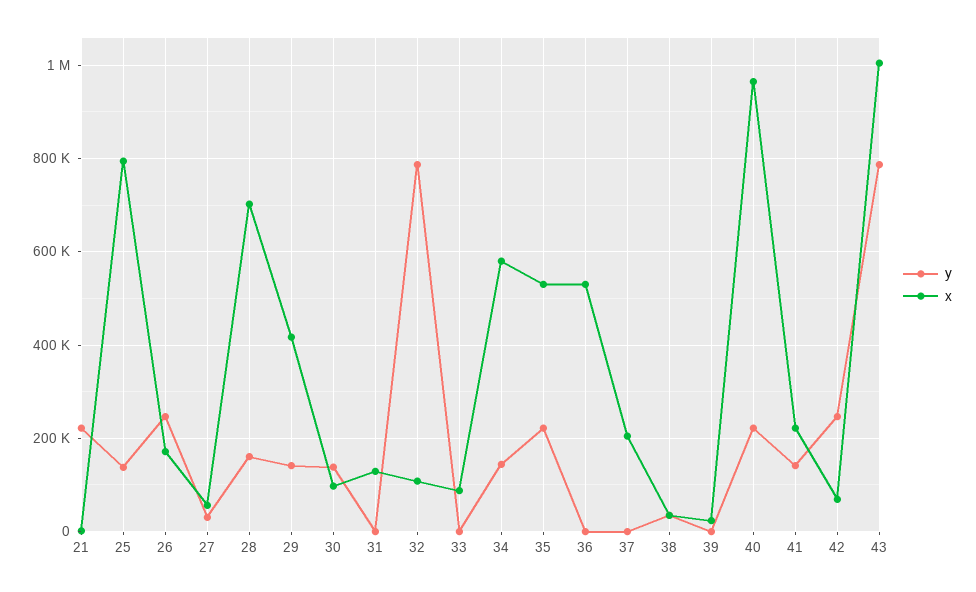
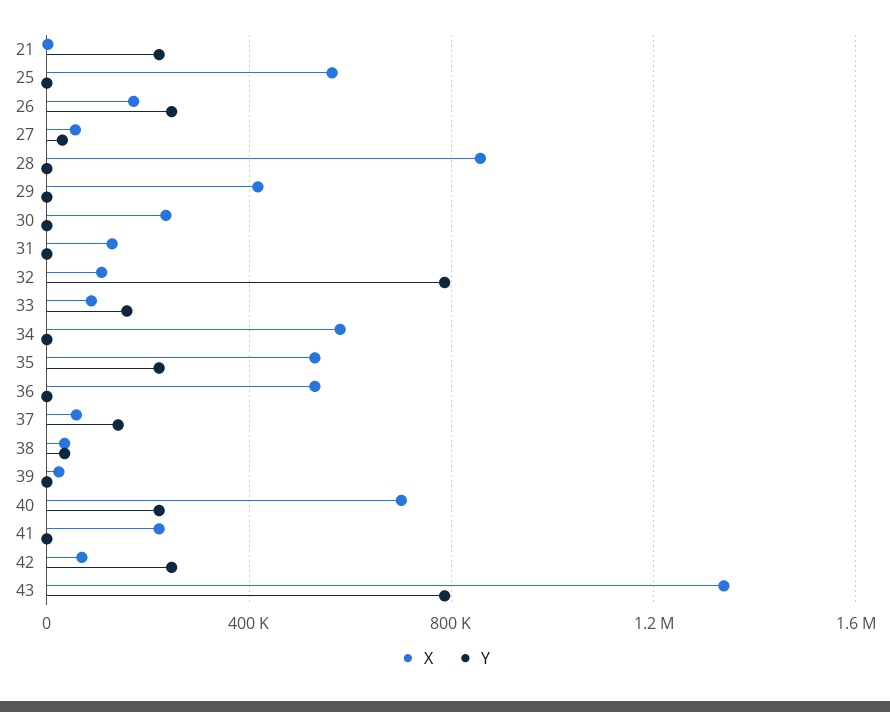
  {
    "y": {
      "21": 220000,
-     "25": 140000,
+     "25": 0,
      "26": 240000,
      "27": 40000,
-     "28": 160000,
+     "28": 0,
-     "29": 140000,
+     "29": 0,
-     "30": 140000,
+     "30": 0,
      "31": 0,
      "32": 780000,
-     "33": 0,
+     "33": 150000,
-     "34": 140000,
+     "34": 0,
      "35": 220000,
      "36": 0,
-     "37": 0,
+     "37": 150000,
      "38": 40000,
      "39": 0,
      "40": 220000,
-     "41": 140000,
+     "41": 0,
      "42": 240000,
      "43": 780000
    },
    "x": {
      "21": 0,
-     "25": 800000,
+     "25": 550000,
      "26": 180000,
      "27": 60000,
-     "28": 700000,
+     "28": 850000,
      "29": 420000,
-     "30": 100000,
+     "30": 250000,
      "31": 120000,
      "32": 100000,
      "33": 80000,
      "34": 580000,
      "35": 540000,
      "36": 540000,
-     "37": 200000,
+     "37": 50000,
      "38": 40000,
      "39": 20000,
-     "40": 960000,
+     "40": 700000,
      "41": 220000,
      "42": 60000,
-     "43": 1000000
+     "43": 1350000
    }
  }

